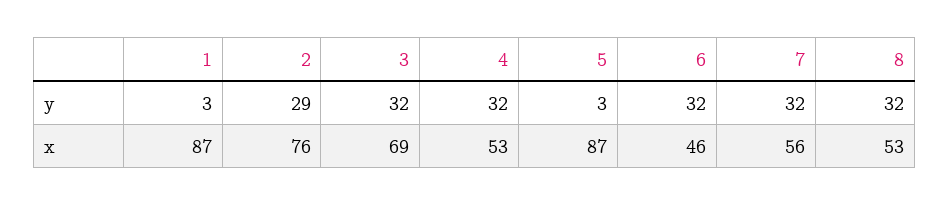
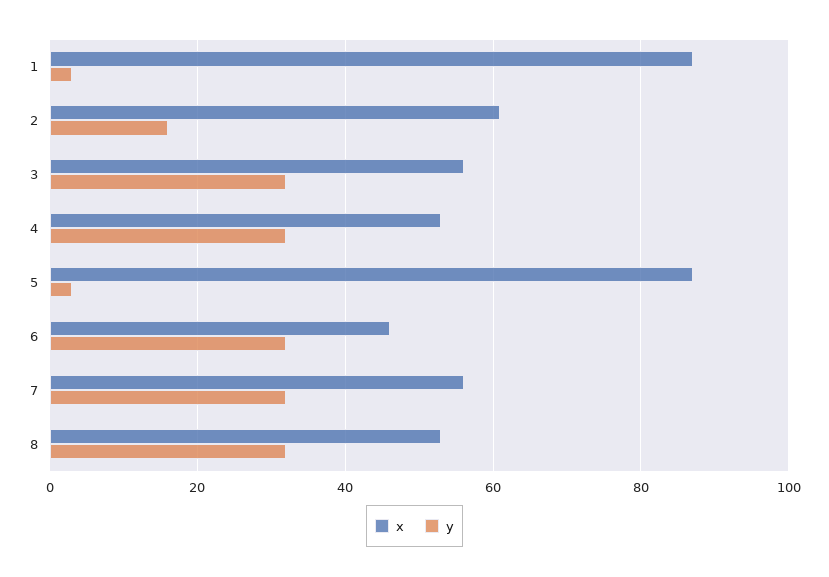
  {
    "y": {
      "1": 3,
-     "2": 29,
+     "2": 15,
      "3": 32,
      "4": 32,
      "5": 3,
      "6": 32,
      "7": 32,
      "8": 32
    },
    "x": {
      "1": 87,
-     "2": 76,
+     "2": 60,
-     "3": 69,
+     "3": 55,
      "4": 53,
      "5": 87,
      "6": 46,
      "7": 56,
      "8": 53
    }
  }

